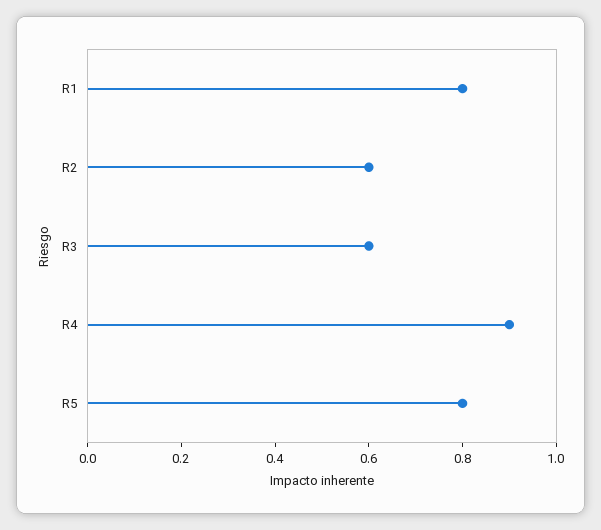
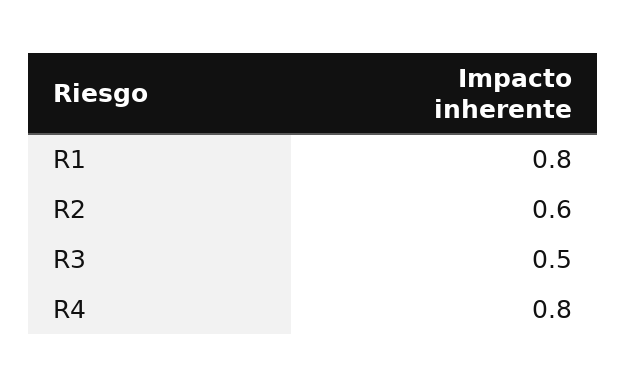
  {
    "R1": 0.8,
    "R2": 0.6,
-   "R3": 0.6,
+   "R3": 0.5,
-   "R4": 0.9,
+   "R4": 0.8
-   "R5": 0.8
  }

